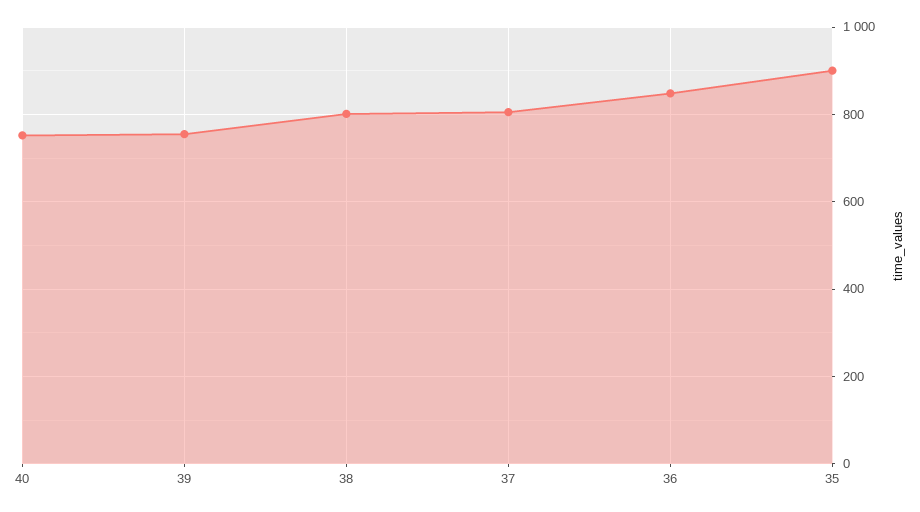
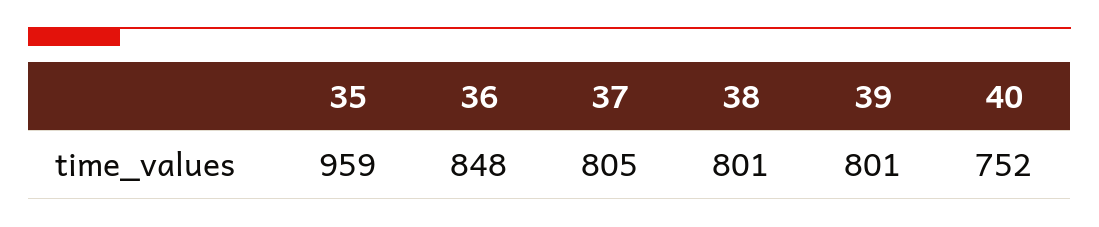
  {
    "40": 752,
-   "39": 760,
+   "39": 801,
    "38": 801,
    "37": 805,
    "36": 848,
-   "35": 900
+   "35": 959
  }

